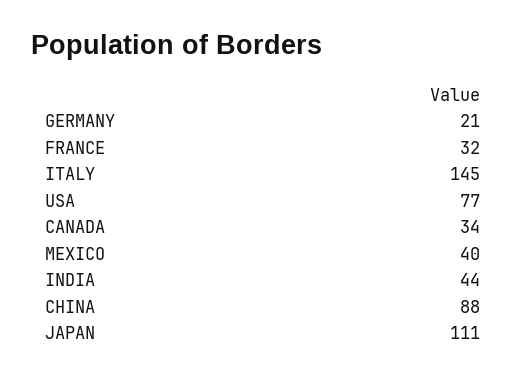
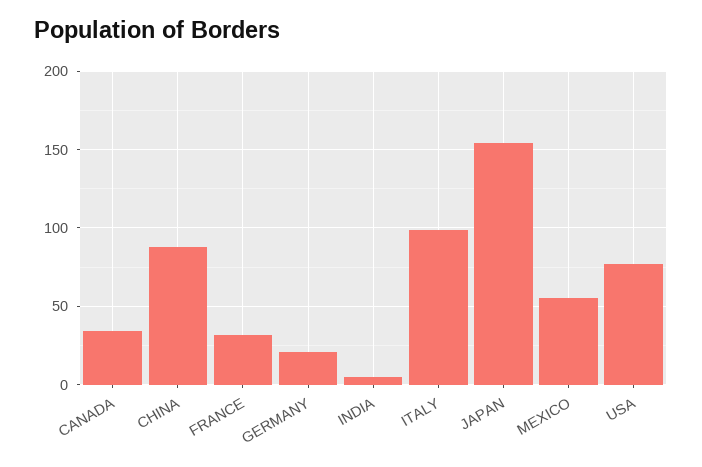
  {
    "GERMANY": 21,
    "FRANCE": 32,
-   "ITALY": 145,
+   "ITALY": 100,
    "USA": 77,
    "CANADA": 34,
-   "MEXICO": 40,
+   "MEXICO": 55,
-   "INDIA": 44,
+   "INDIA": 5,
    "CHINA": 88,
-   "JAPAN": 111
+   "JAPAN": 155
  }

